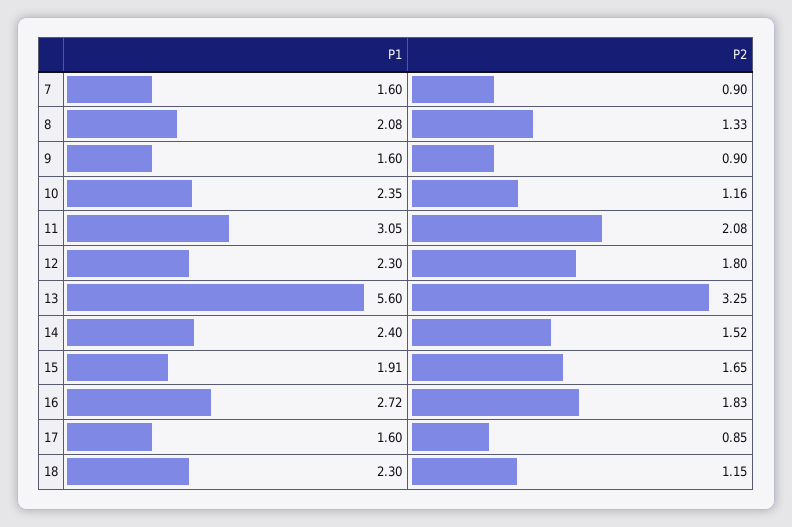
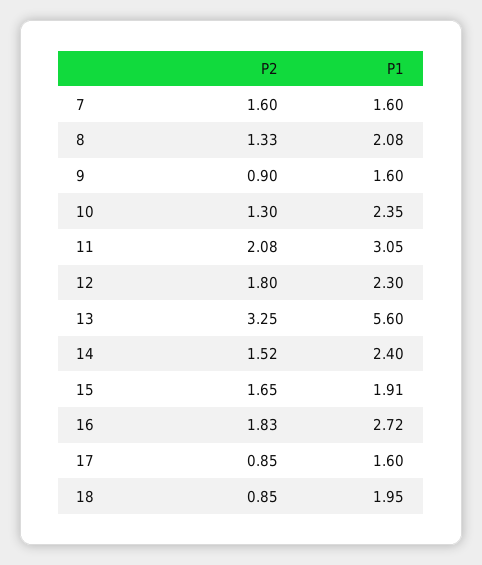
  {
    "P1": {
      "7": 1.6,
      "8": 2.08,
      "9": 1.6,
      "10": 2.35,
      "11": 3.05,
      "12": 2.3,
      "13": 5.6,
      "14": 2.4,
      "15": 1.91,
      "16": 2.72,
      "17": 1.6,
-     "18": 2.3
+     "18": 1.95
    },
    "P2": {
-     "7": 0.9,
+     "7": 1.6,
      "8": 1.33,
      "9": 0.9,
-     "10": 1.16,
+     "10": 1.3,
      "11": 2.08,
      "12": 1.8,
      "13": 3.25,
      "14": 1.52,
      "15": 1.65,
      "16": 1.83,
      "17": 0.85,
-     "18": 1.15
+     "18": 0.85
    }
  }

